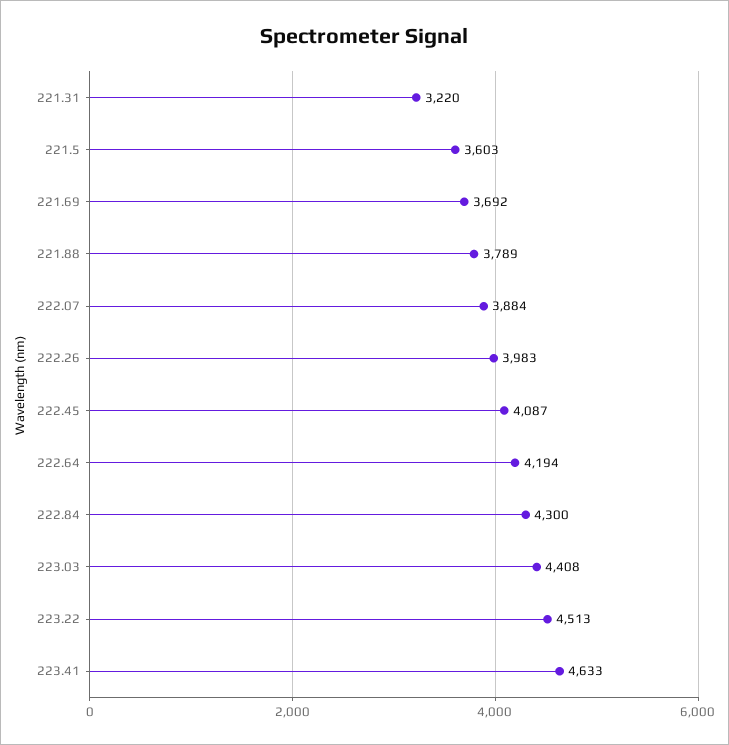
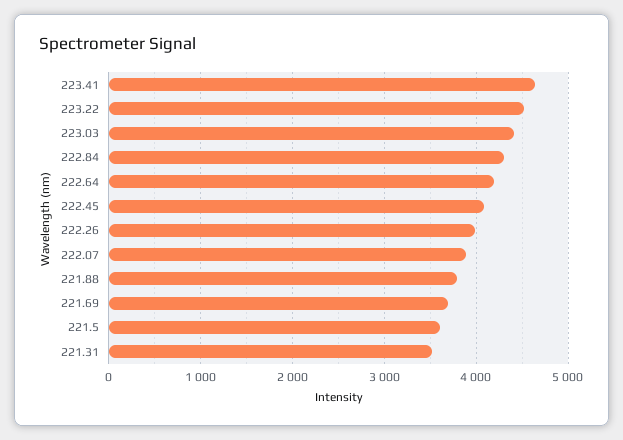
  {
-   "221.31": 3220,
+   "221.31": 3500,
    "221.5": 3603,
    "221.69": 3692,
    "221.88": 3789,
    "222.07": 3884,
    "222.26": 3983,
    "222.45": 4087,
    "222.64": 4194,
    "222.84": 4300,
    "223.03": 4408,
    "223.22": 4513,
    "223.41": 4633
  }

